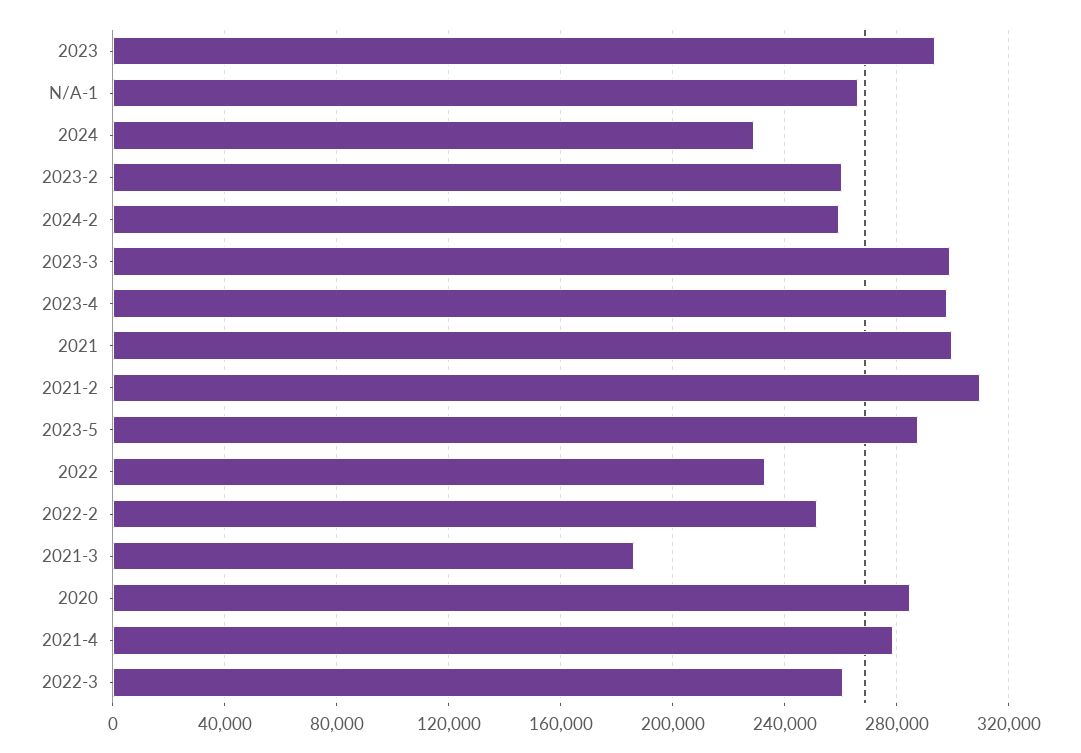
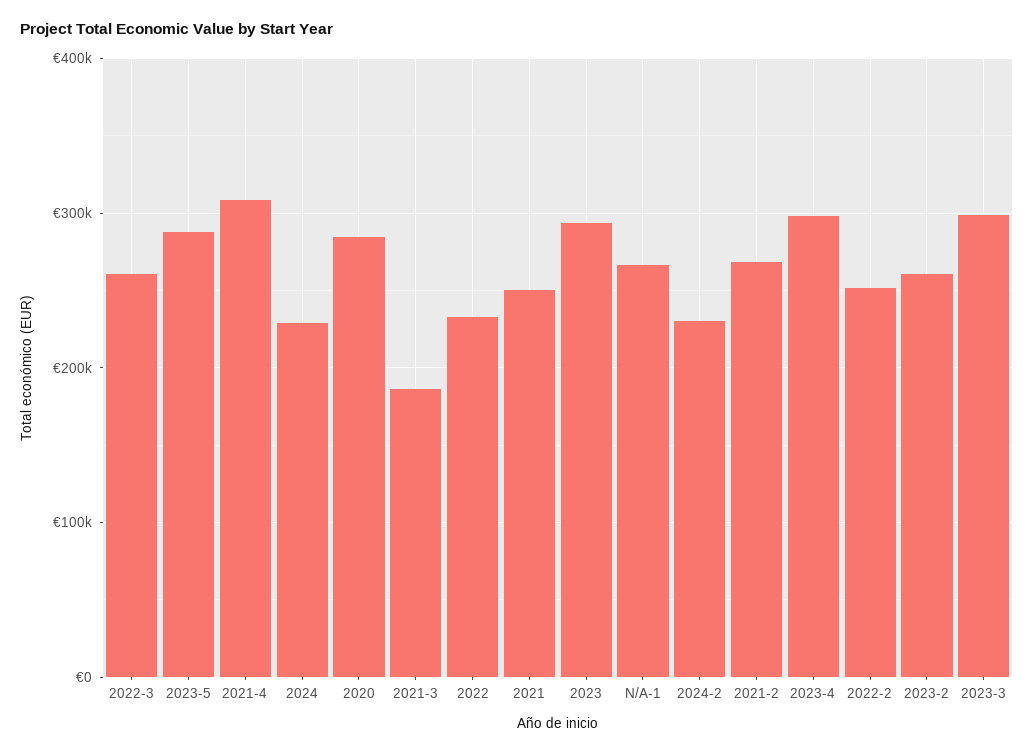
  {
    "2023": 295000,
    "N/A-1": 265000,
    "2024": 230000,
    "2023-2": 260000,
-   "2024-2": 260000,
+   "2024-2": 230000,
    "2023-3": 300000,
    "2023-4": 300000,
-   "2021": 300000,
+   "2021": 250000,
-   "2021-2": 310000,
+   "2021-2": 270000,
    "2023-5": 290000,
    "2022": 235000,
    "2022-2": 250000,
    "2021-3": 185000,
    "2020": 285000,
-   "2021-4": 280000,
+   "2021-4": 310000,
    "2022-3": 260000
  }

